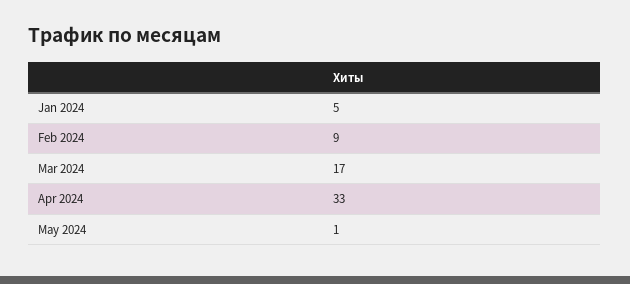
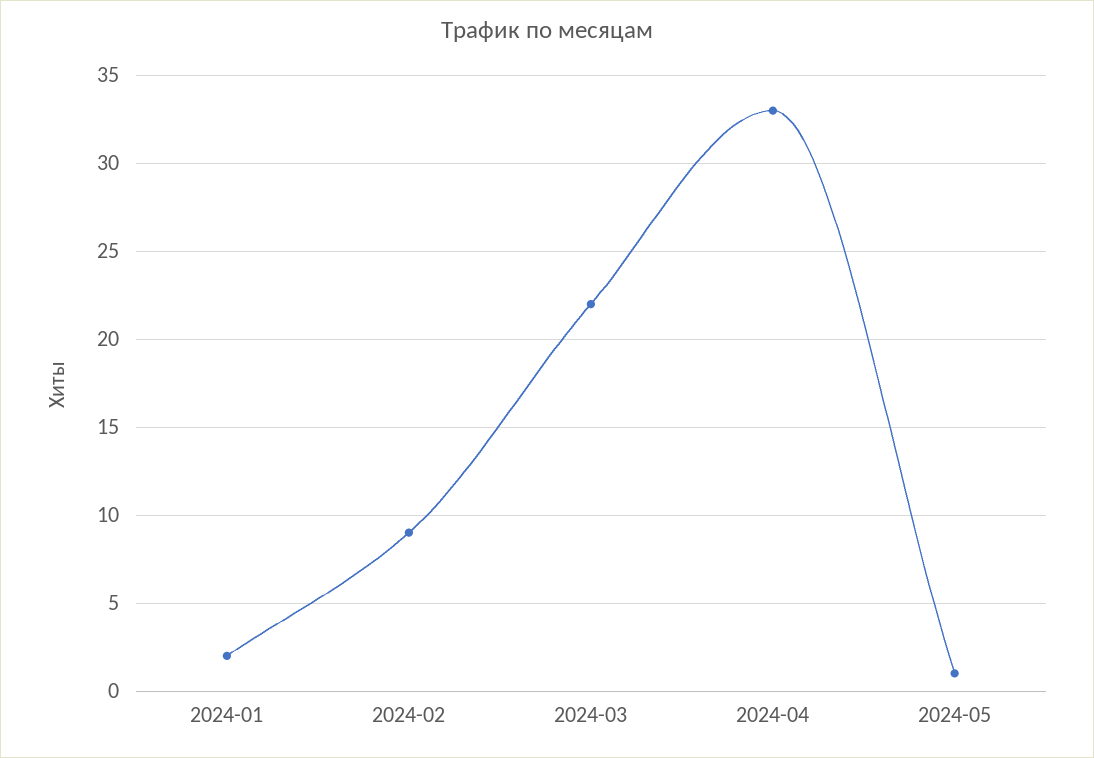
  {
-   "Jan 2024": 5,
+   "Jan 2024": 2,
    "Feb 2024": 9,
-   "Mar 2024": 17,
+   "Mar 2024": 22,
    "Apr 2024": 33,
    "May 2024": 1
  }

